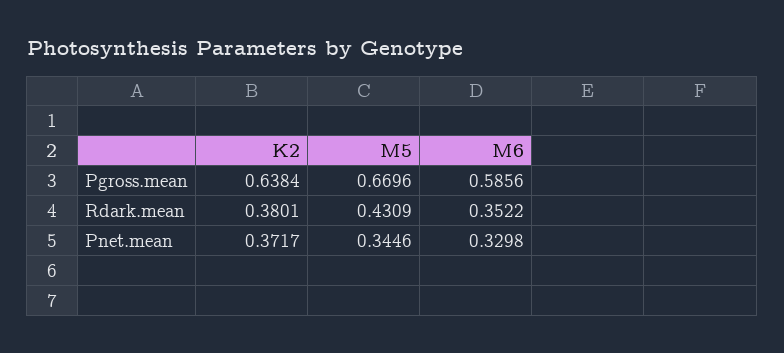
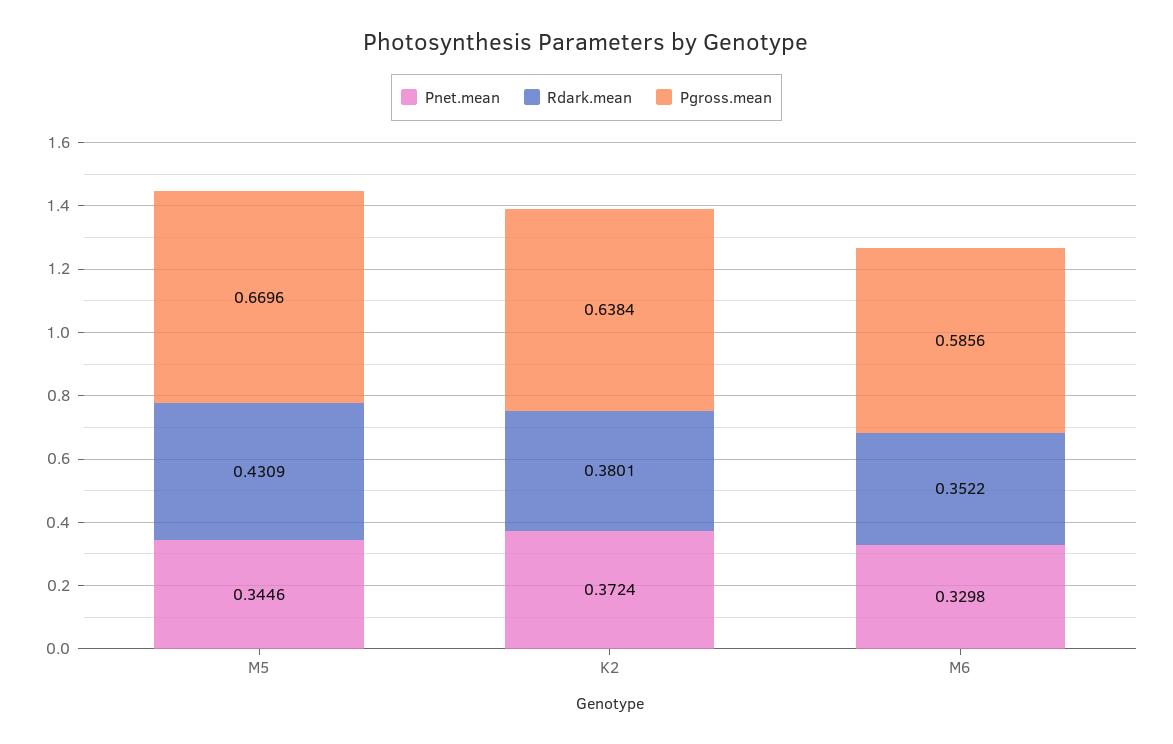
  {
    "Pgross.mean": {
      "K2": 0.6384,
      "M5": 0.6696,
      "M6": 0.5856
    },
    "Rdark.mean": {
      "K2": 0.3801,
      "M5": 0.4309,
      "M6": 0.3522
    },
    "Pnet.mean": {
-     "K2": 0.3717,
+     "K2": 0.3724,
      "M5": 0.3446,
      "M6": 0.3298
    }
  }

